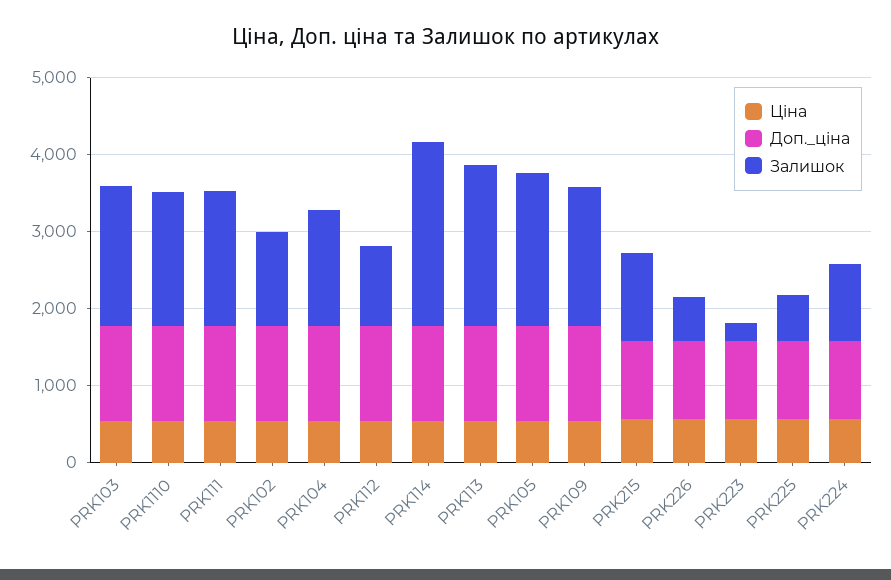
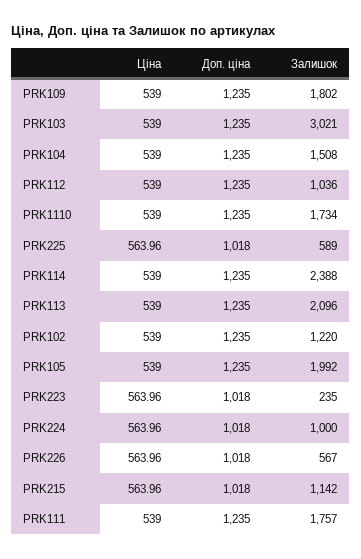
  {
    "Ціна": {
      "PRK103": 539,
      "PRK1110": 539,
      "PRK111": 539,
      "PRK102": 539,
      "PRK104": 539,
      "PRK112": 539,
      "PRK114": 539,
      "PRK113": 539,
      "PRK105": 539,
      "PRK109": 539,
      "PRK215": 563.96,
      "PRK226": 563.96,
      "PRK223": 563.96,
      "PRK225": 563.96,
      "PRK224": 563.96
    },
    "Доп._ціна": {
      "PRK103": 1235,
      "PRK1110": 1235,
      "PRK111": 1235,
      "PRK102": 1235,
      "PRK104": 1235,
      "PRK112": 1235,
      "PRK114": 1235,
      "PRK113": 1235,
      "PRK105": 1235,
      "PRK109": 1235,
      "PRK215": 1018,
      "PRK226": 1018,
      "PRK223": 1018,
      "PRK225": 1018,
      "PRK224": 1018
    },
    "Залишок": {
-     "PRK103": 1800,
+     "PRK103": 3021,
      "PRK1110": 1734,
      "PRK111": 1757,
      "PRK102": 1220,
      "PRK104": 1508,
      "PRK112": 1036,
      "PRK114": 2388,
      "PRK113": 2096,
      "PRK105": 1992,
      "PRK109": 1802,
      "PRK215": 1142,
      "PRK226": 567,
      "PRK223": 235,
      "PRK225": 589,
      "PRK224": 1000
    }
  }

